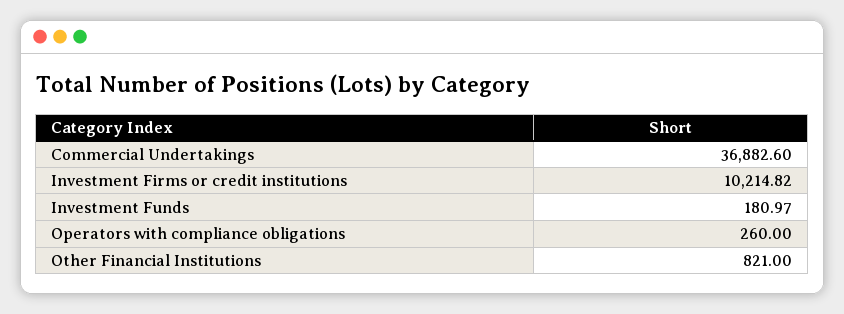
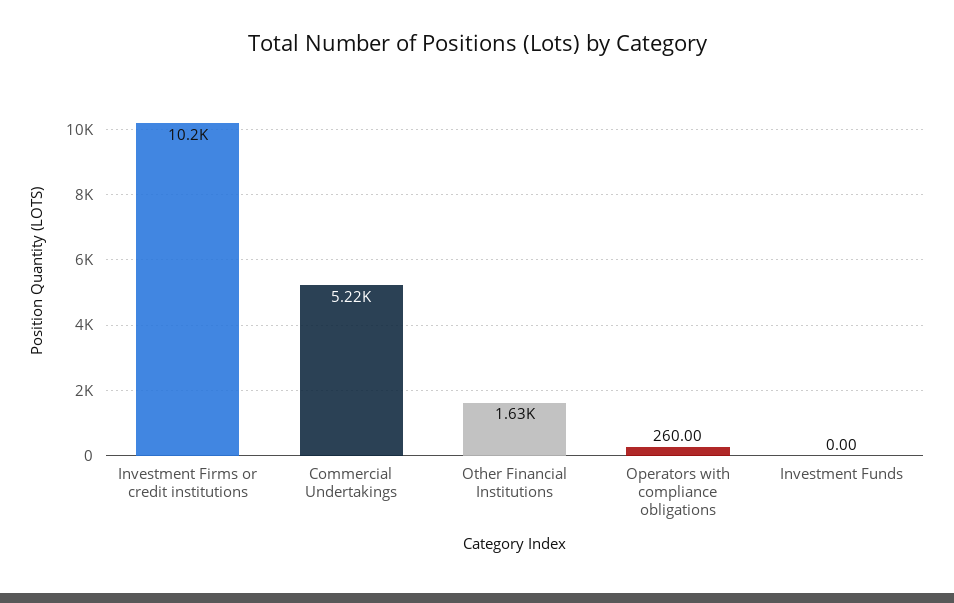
  {
-   "Commercial Undertakings": 36882.6,
+   "Commercial Undertakings": 5220,
    "Investment Firms or credit institutions": 10214.82,
-   "Investment Funds": 180.97,
+   "Investment Funds": 0,
    "Operators with compliance obligations": 260,
-   "Other Financial Institutions": 821
+   "Other Financial Institutions": 1630
  }

